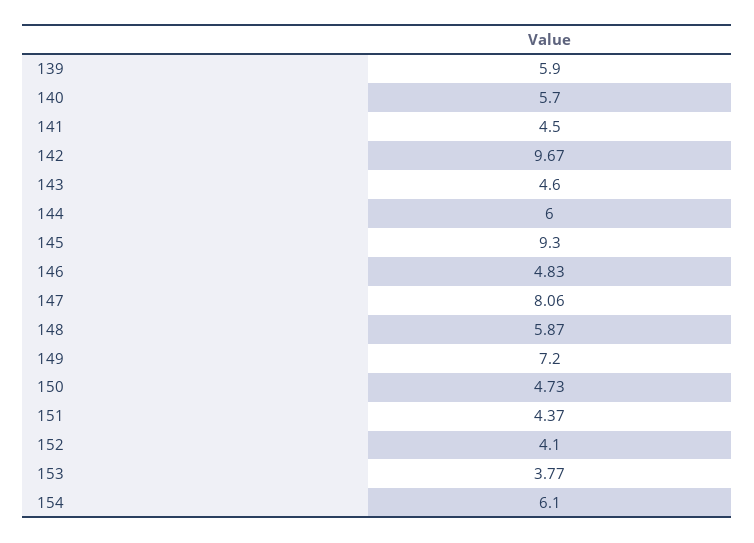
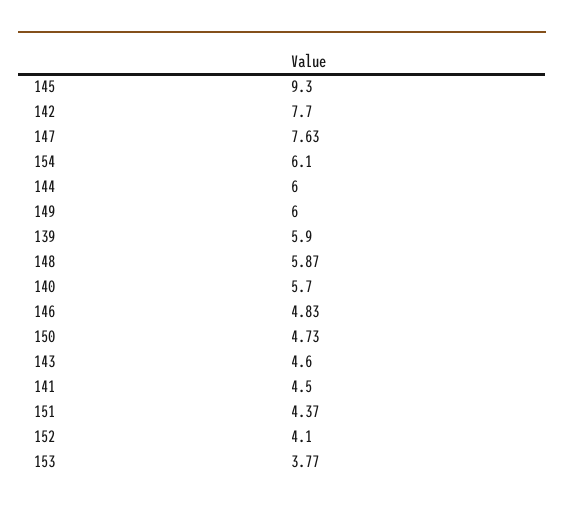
  {
    "139": 5.9,
    "140": 5.7,
    "141": 4.5,
-   "142": 9.67,
+   "142": 7.7,
    "143": 4.6,
    "144": 6,
    "145": 9.3,
    "146": 4.83,
-   "147": 8.06,
+   "147": 7.63,
    "148": 5.87,
-   "149": 7.2,
+   "149": 6,
    "150": 4.73,
    "151": 4.37,
    "152": 4.1,
    "153": 3.77,
    "154": 6.1
  }

